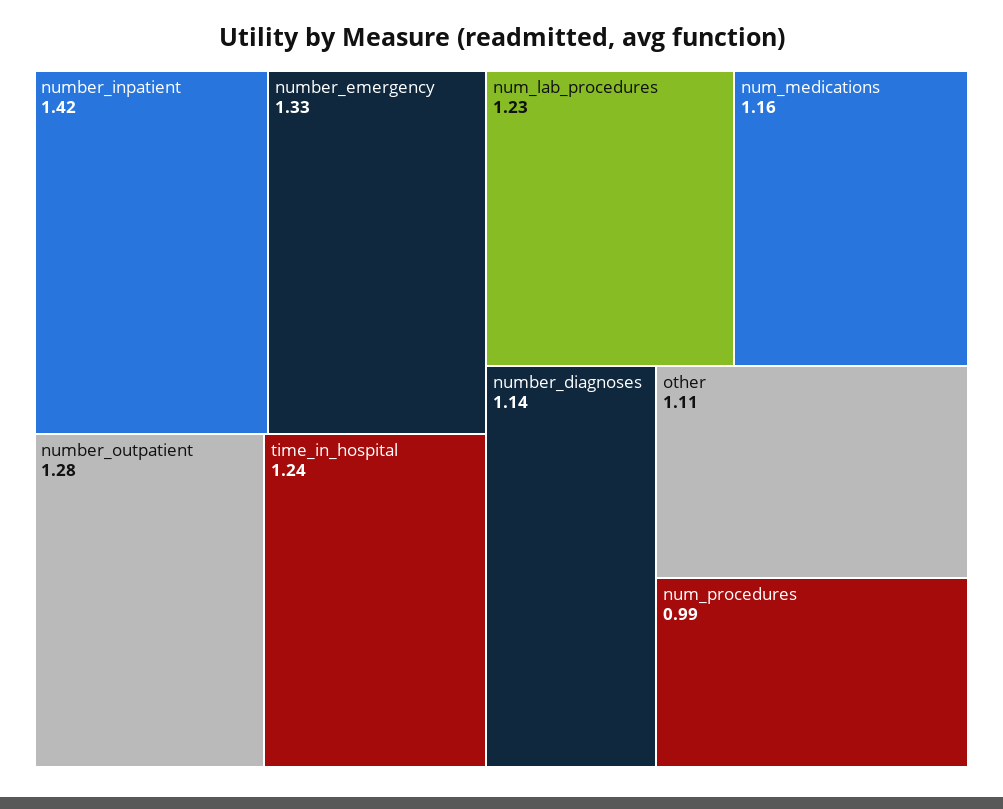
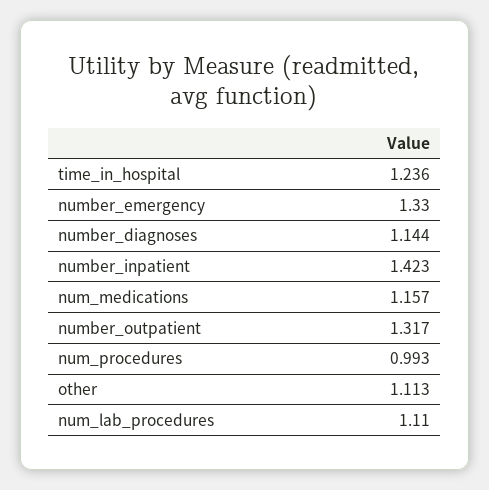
  {
    "number_inpatient": 1.423,
    "number_emergency": 1.33,
-   "number_outpatient": 1.28,
+   "number_outpatient": 1.317,
    "time_in_hospital": 1.236,
-   "num_lab_procedures": 1.23,
+   "num_lab_procedures": 1.11,
    "num_medications": 1.157,
    "number_diagnoses": 1.144,
    "other": 1.113,
    "num_procedures": 0.993
  }

